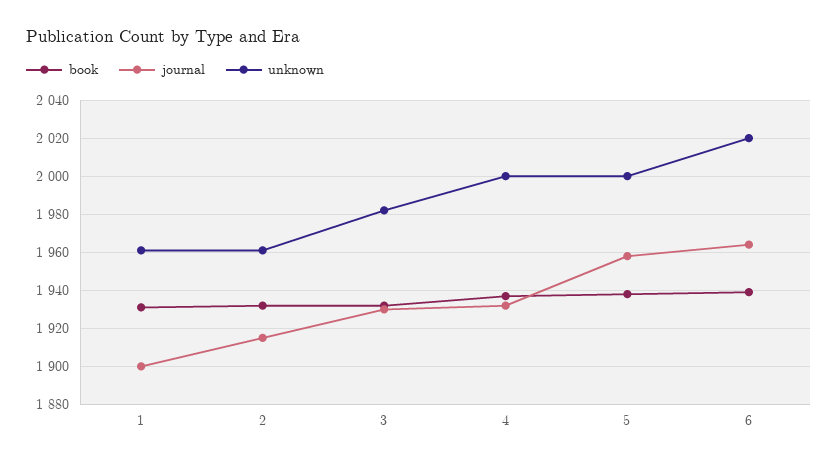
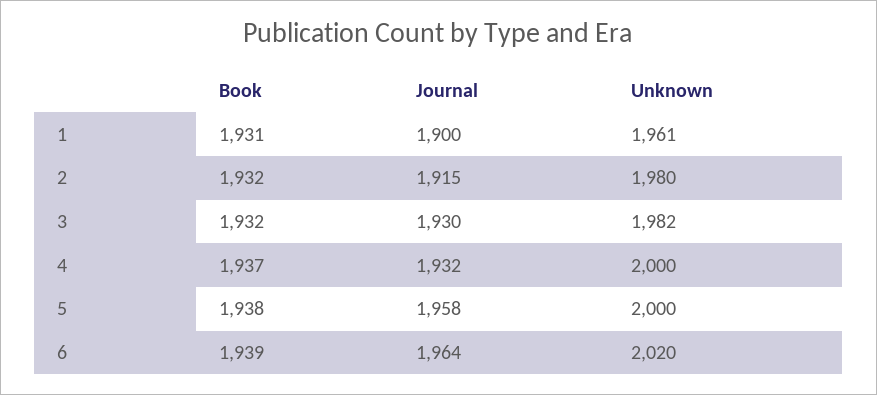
  {
    "book": {
      "1": 1931,
      "2": 1932,
      "3": 1932,
      "4": 1937,
      "5": 1938,
      "6": 1939
    },
    "journal": {
      "1": 1900,
      "2": 1915,
      "3": 1930,
      "4": 1932,
      "5": 1958,
      "6": 1964
    },
    "unknown": {
      "1": 1961,
-     "2": 1960,
+     "2": 1980,
      "3": 1982,
      "4": 2000,
      "5": 2000,
      "6": 2020
    }
  }

